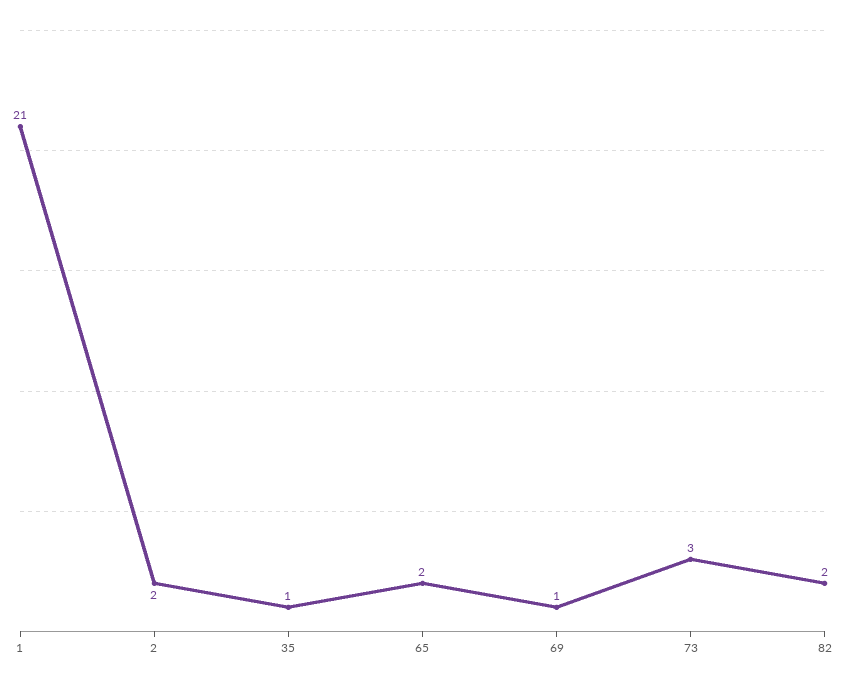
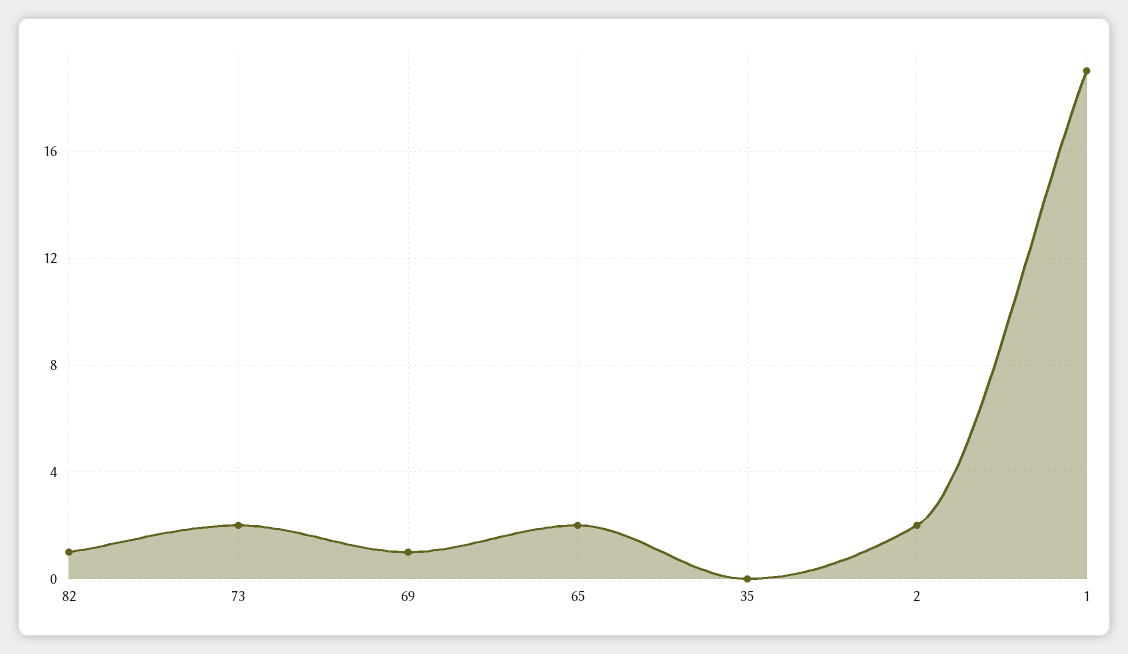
  {
-   "1": 21,
+   "1": 19,
    "2": 2,
-   "35": 1,
+   "35": 0,
    "65": 2,
    "69": 1,
-   "73": 3,
+   "73": 2,
-   "82": 2
+   "82": 1
  }

